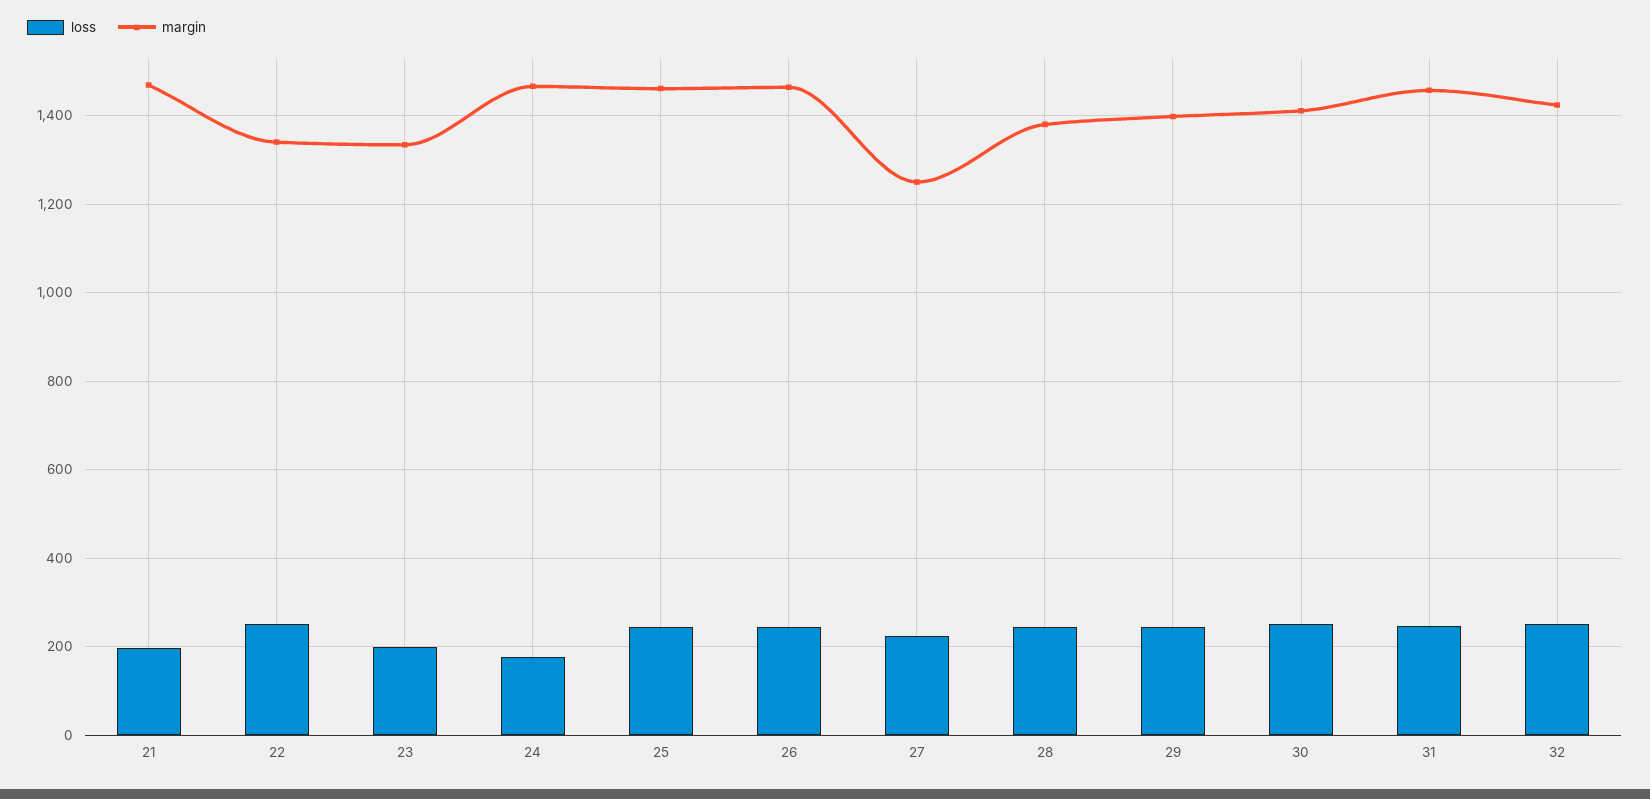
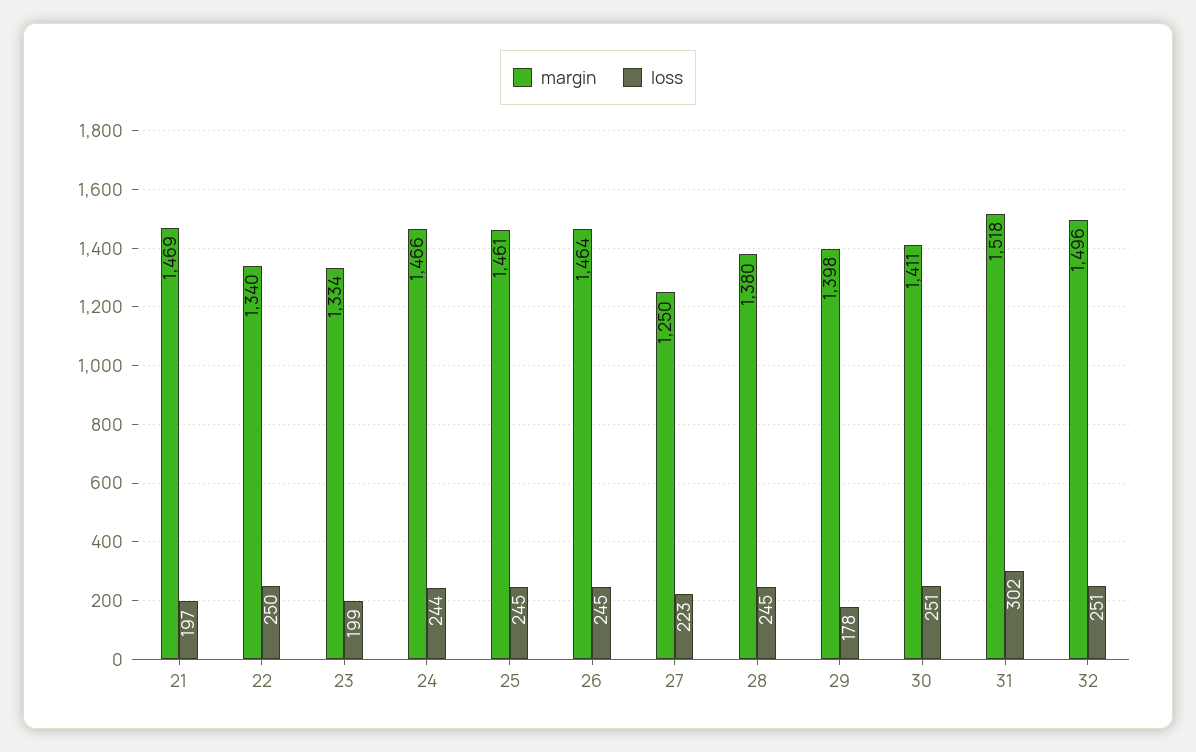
  {
    "loss": {
      "21": 197,
      "22": 250,
      "23": 199,
-     "24": 180,
+     "24": 244,
      "25": 245,
      "26": 245,
      "27": 223,
      "28": 245,
-     "29": 240,
+     "29": 178,
      "30": 251,
-     "31": 240,
+     "31": 302,
      "32": 251
    },
    "margin": {
      "21": 1469,
      "22": 1340,
      "23": 1334,
      "24": 1466,
      "25": 1461,
      "26": 1464,
      "27": 1250,
      "28": 1380,
      "29": 1398,
      "30": 1411,
-     "31": 1460,
+     "31": 1518,
-     "32": 1420
+     "32": 1496
    }
  }

